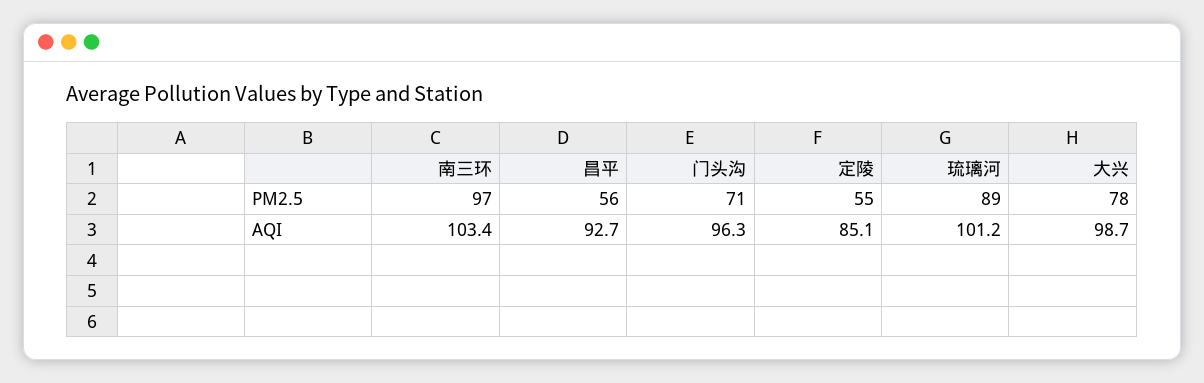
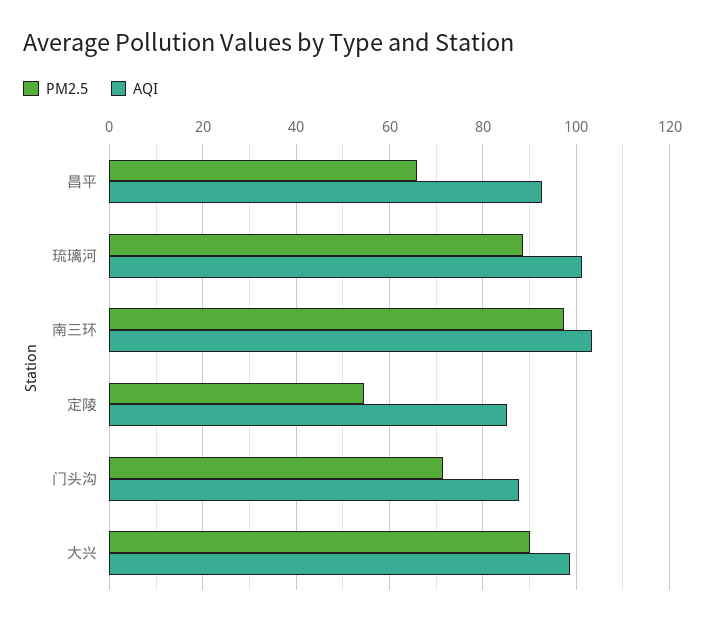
  {
    "PM2.5": {
      "南三环": 97,
-     "昌平": 56,
+     "昌平": 66,
      "门头沟": 71,
      "定陵": 55,
      "琉璃河": 89,
-     "大兴": 78
+     "大兴": 90
    },
    "AQI": {
      "南三环": 103.4,
      "昌平": 92.7,
-     "门头沟": 96.3,
+     "门头沟": 88,
      "定陵": 85.1,
      "琉璃河": 101.2,
      "大兴": 98.7
    }
  }

